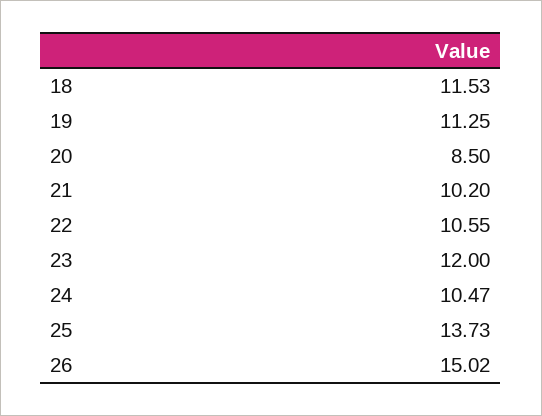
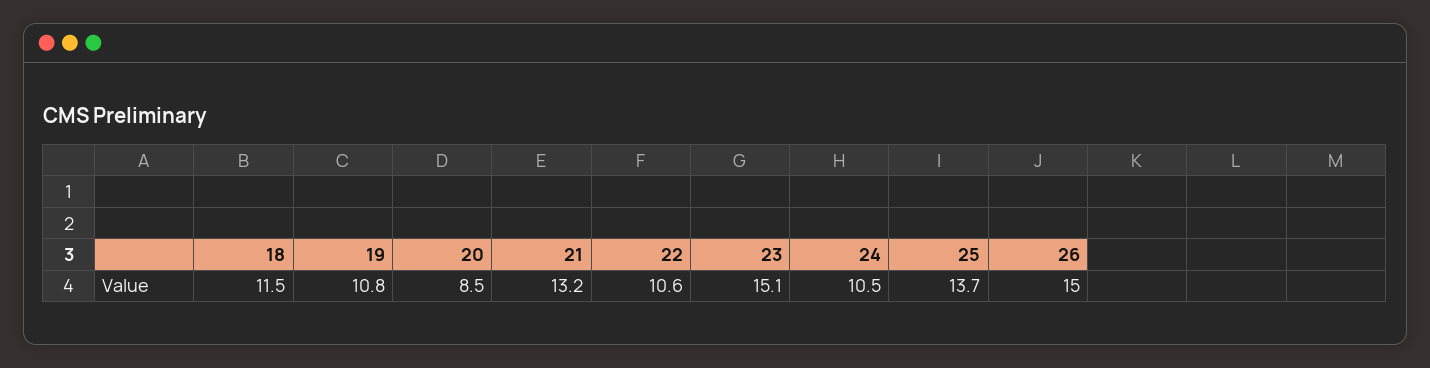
  {
    "18": 11.53,
-   "19": 11.25,
+   "19": 10.8,
    "20": 8.5,
-   "21": 10.2,
+   "21": 13.2,
    "22": 10.55,
-   "23": 12,
+   "23": 15.1,
    "24": 10.47,
    "25": 13.73,
    "26": 15.02
  }

